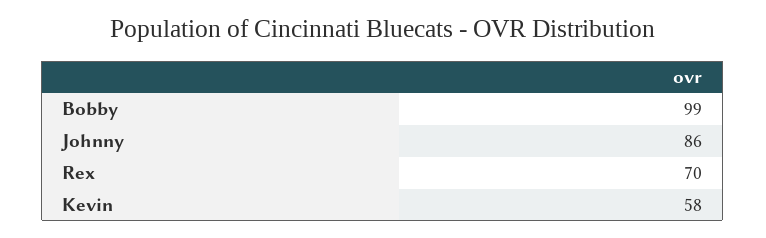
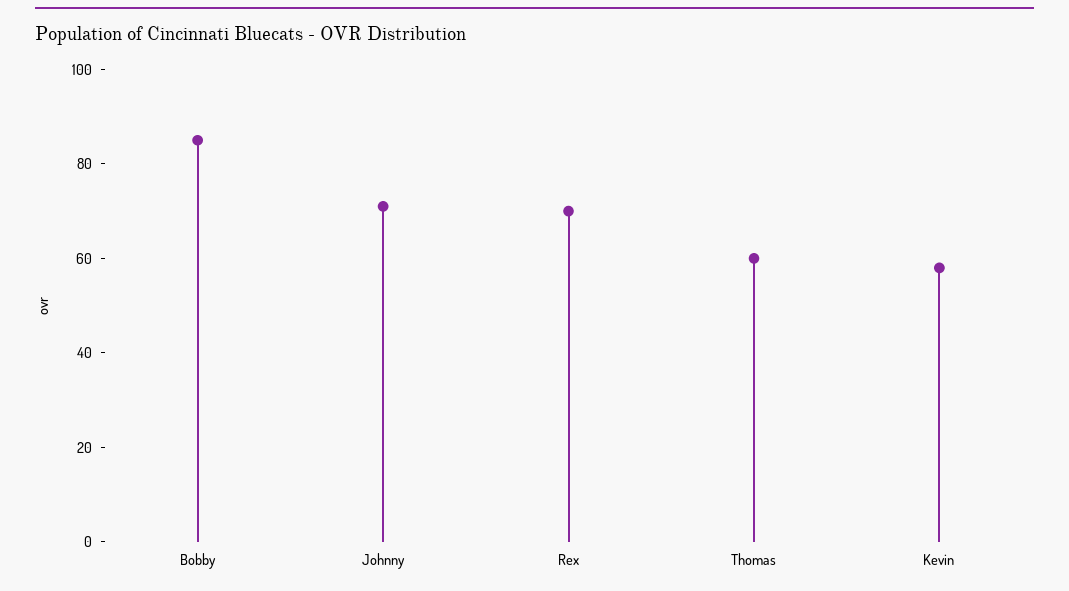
  {
-   "Bobby": 99,
+   "Bobby": 85,
-   "Johnny": 86,
+   "Johnny": 70,
    "Rex": 70,
-   "Kevin": 58
+   "Kevin": 58,
+   "Thomas": 60
  }

